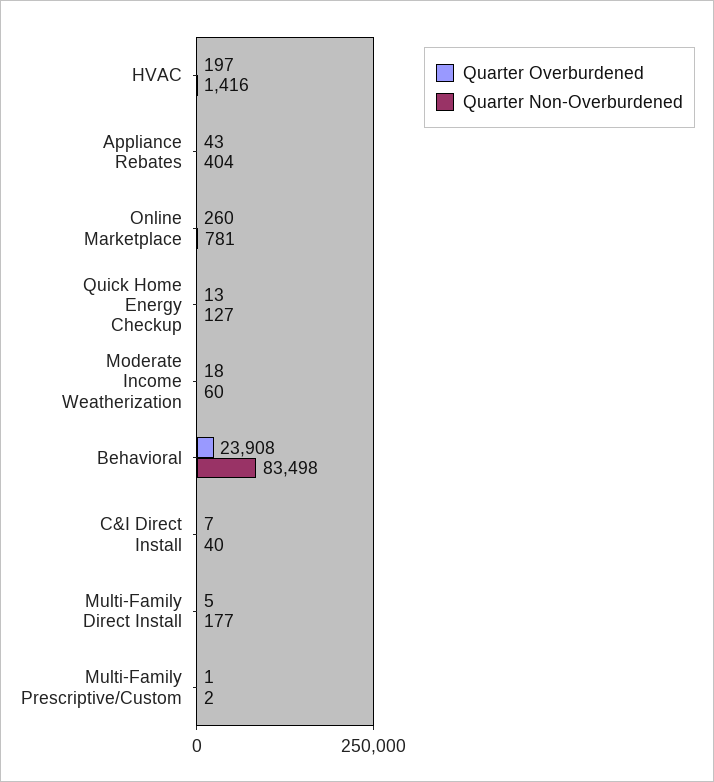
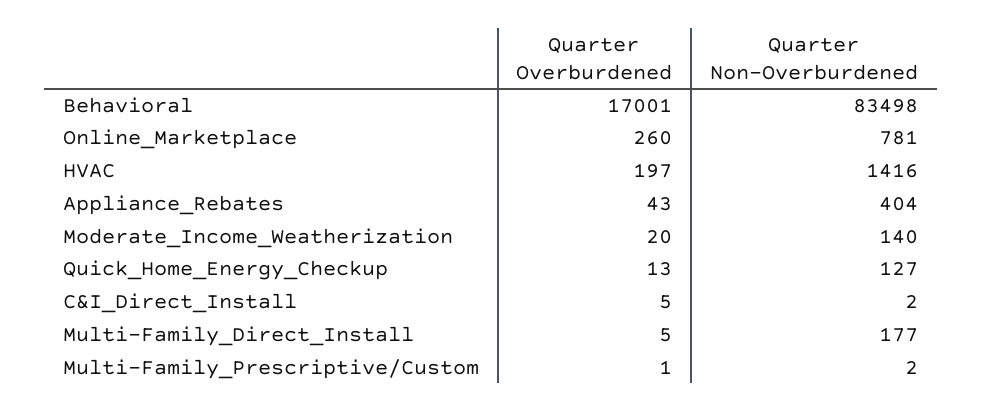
  {
    "Quarter Overburdened": {
      "HVAC": 197,
      "Appliance Rebates": 43,
      "Online Marketplace": 260,
      "Quick Home Energy Checkup": 13,
-     "Moderate Income Weatherization": 18,
+     "Moderate Income Weatherization": 20,
-     "Behavioral": 23908,
+     "Behavioral": 17001,
-     "C&I Direct Install": 7,
+     "C&I Direct Install": 5,
      "Multi-Family Direct Install": 5,
      "Multi-Family Prescriptive/Custom": 1
    },
    "Quarter Non-Overburdened": {
      "HVAC": 1416,
      "Appliance Rebates": 404,
      "Online Marketplace": 781,
      "Quick Home Energy Checkup": 127,
-     "Moderate Income Weatherization": 60,
+     "Moderate Income Weatherization": 140,
      "Behavioral": 83498,
-     "C&I Direct Install": 40,
+     "C&I Direct Install": 2,
      "Multi-Family Direct Install": 177,
      "Multi-Family Prescriptive/Custom": 2
    }
  }

